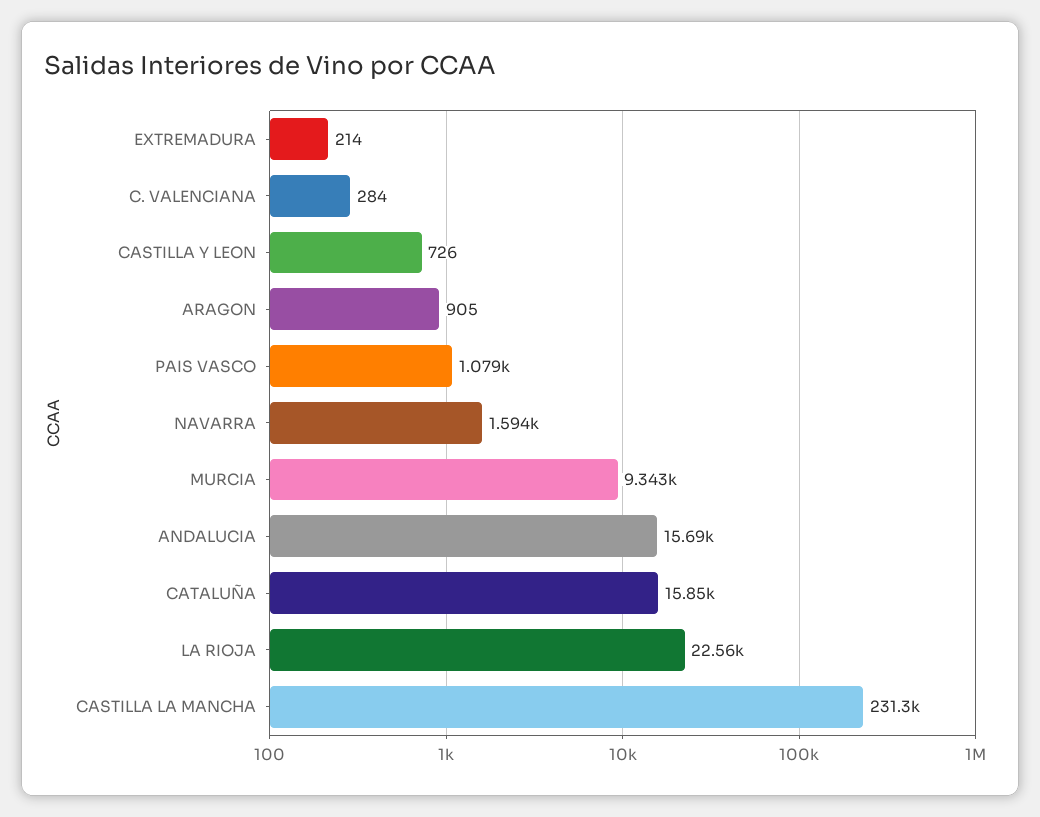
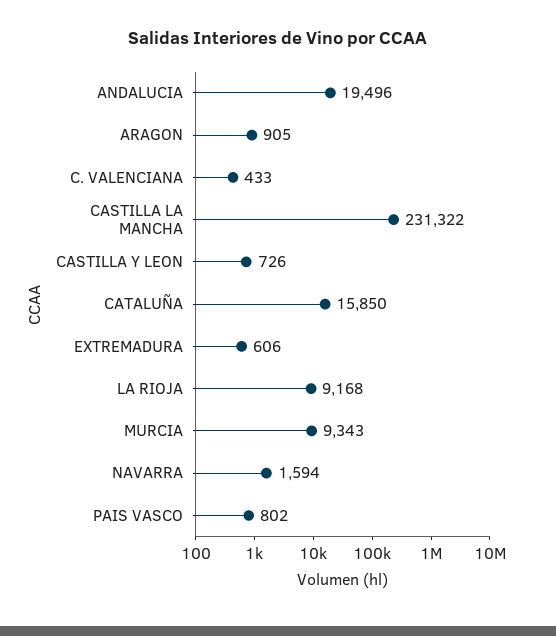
  {
-   "EXTREMADURA": 214,
+   "EXTREMADURA": 606,
-   "C. VALENCIANA": 284,
+   "C. VALENCIANA": 433,
    "CASTILLA Y LEON": 726,
    "ARAGON": 905,
-   "PAIS VASCO": 1079,
+   "PAIS VASCO": 802,
    "NAVARRA": 1594,
    "MURCIA": 9343,
-   "ANDALUCIA": 15690,
+   "ANDALUCIA": 19496,
    "CATALUÑA": 15850,
-   "LA RIOJA": 22560,
+   "LA RIOJA": 9168,
    "CASTILLA LA MANCHA": 231322
  }

